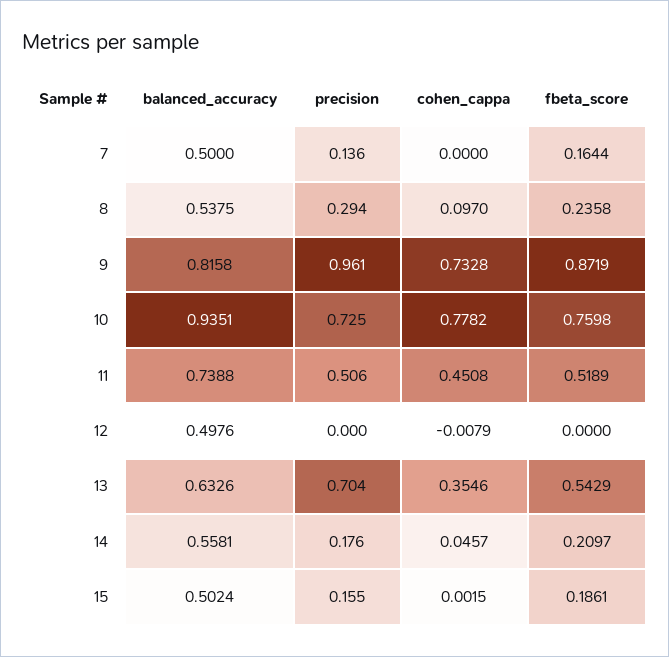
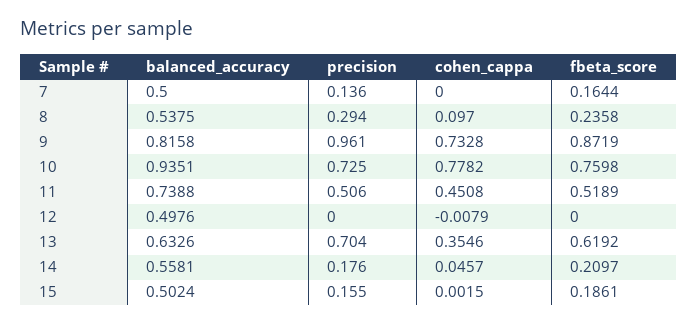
  {
    "balanced_accuracy": {
      "7": 0.5,
      "8": 0.5375,
      "9": 0.8158,
      "10": 0.9351,
      "11": 0.7388,
      "12": 0.4976,
      "13": 0.6326,
      "14": 0.5581,
      "15": 0.5024
    },
    "precision": {
      "7": 0.136,
      "8": 0.294,
      "9": 0.961,
      "10": 0.725,
      "11": 0.506,
      "12": 0,
      "13": 0.704,
      "14": 0.176,
      "15": 0.155
    },
    "cohen_cappa": {
      "7": 0,
      "8": 0.097,
      "9": 0.7328,
      "10": 0.7782,
      "11": 0.4508,
      "12": -0.0079,
      "13": 0.3546,
      "14": 0.0457,
      "15": 0.0015
    },
    "fbeta_score": {
      "7": 0.1644,
      "8": 0.2358,
      "9": 0.8719,
      "10": 0.7598,
      "11": 0.5189,
      "12": 0,
-     "13": 0.5429,
+     "13": 0.6192,
      "14": 0.2097,
      "15": 0.1861
    }
  }

